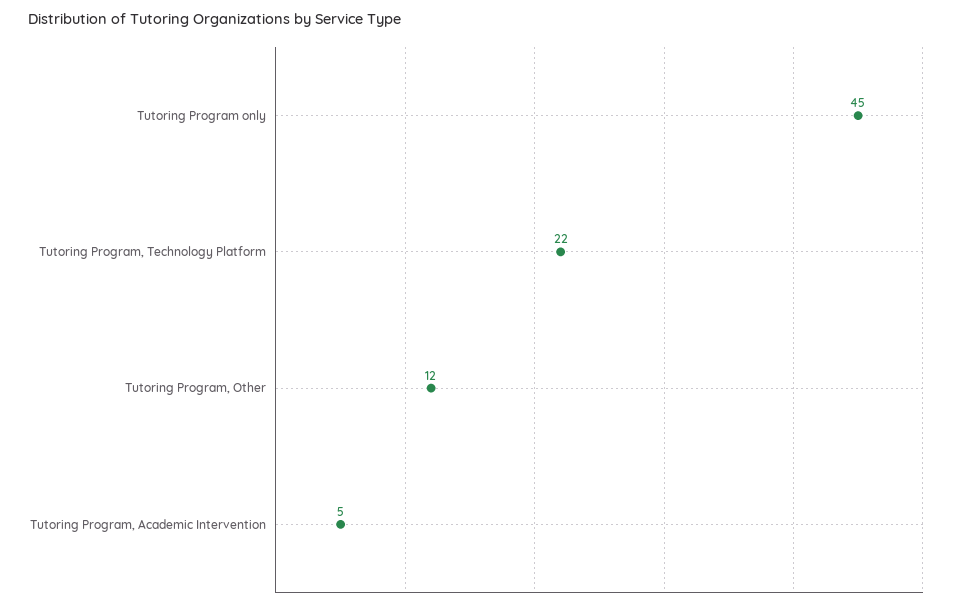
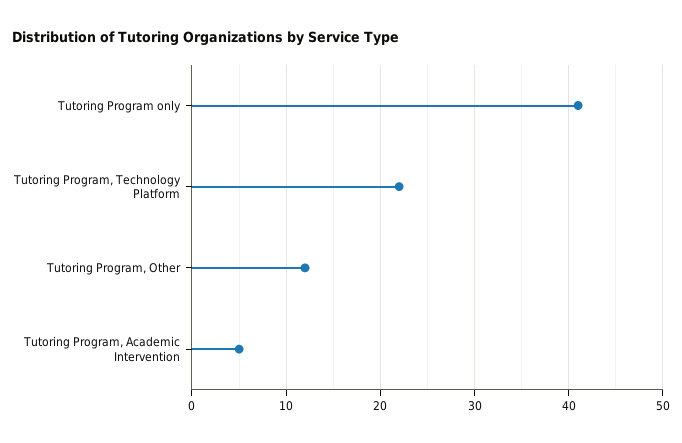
  {
-   "Tutoring Program only": 45,
+   "Tutoring Program only": 41,
    "Tutoring Program, Technology Platform": 22,
    "Tutoring Program, Other": 12,
    "Tutoring Program, Academic Intervention": 5
  }

